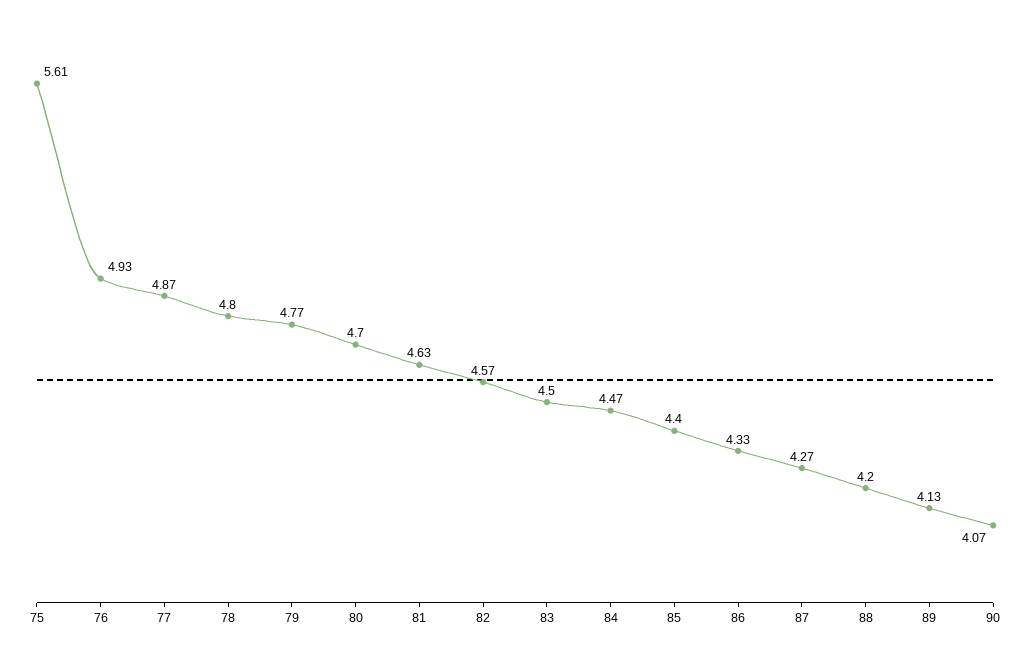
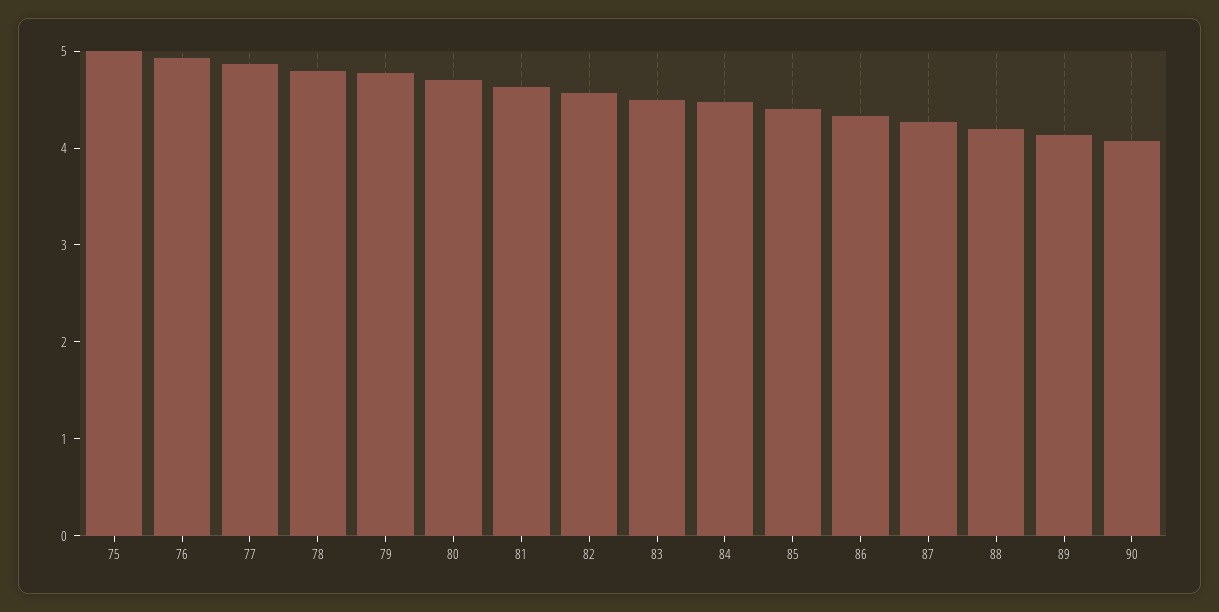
  {
-   "75": 5.61,
+   "75": 5,
    "76": 4.93,
    "77": 4.87,
    "78": 4.8,
    "79": 4.77,
    "80": 4.7,
    "81": 4.63,
    "82": 4.57,
    "83": 4.5,
    "84": 4.47,
    "85": 4.4,
    "86": 4.33,
    "87": 4.27,
    "88": 4.2,
    "89": 4.13,
    "90": 4.07
  }

